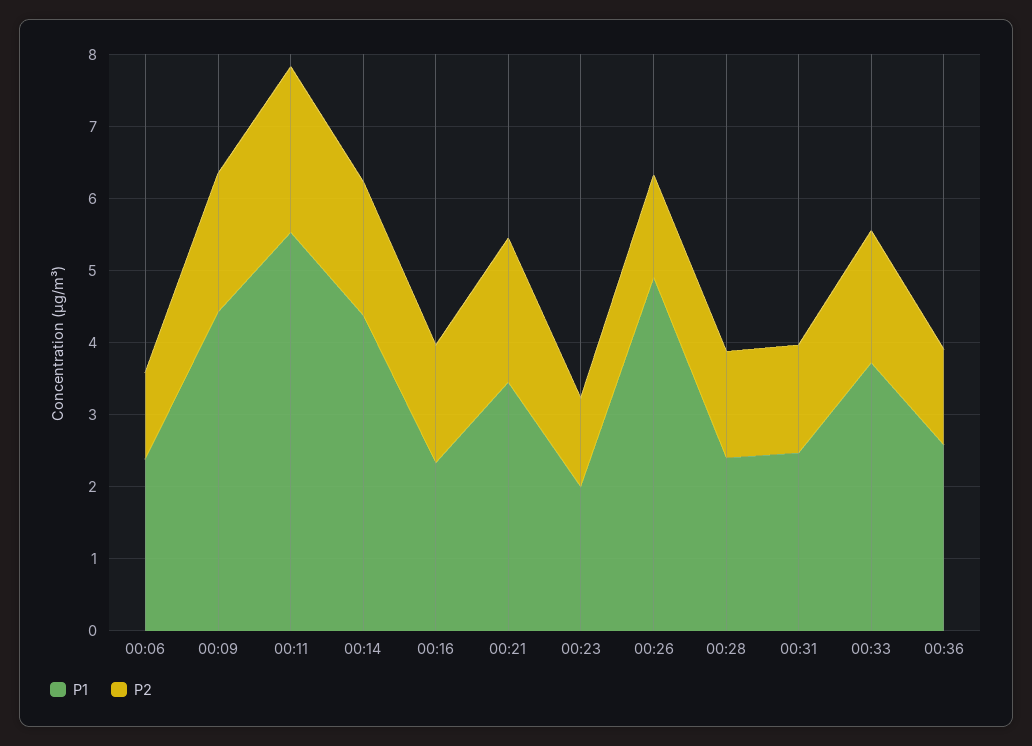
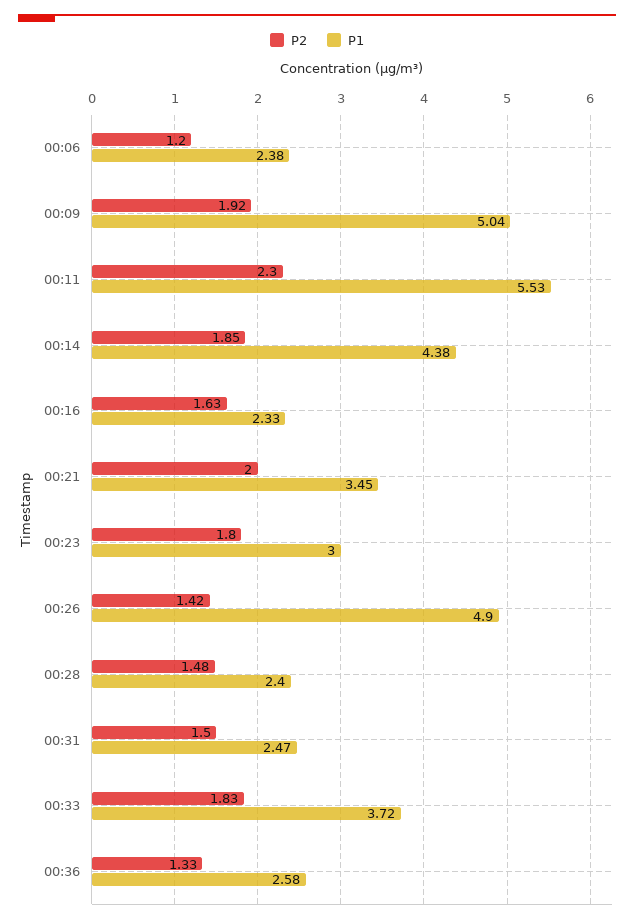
  {
    "P1": {
      "00:06": 2.38,
-     "00:09": 4.4,
+     "00:09": 5.04,
      "00:11": 5.53,
      "00:14": 4.38,
      "00:16": 2.33,
      "00:21": 3.45,
-     "00:23": 2,
+     "00:23": 3,
      "00:26": 4.9,
      "00:28": 2.4,
      "00:31": 2.47,
      "00:33": 3.72,
      "00:36": 2.58
    },
    "P2": {
      "00:06": 1.2,
      "00:09": 1.92,
      "00:11": 2.3,
      "00:14": 1.85,
      "00:16": 1.63,
      "00:21": 2,
-     "00:23": 1.2,
+     "00:23": 1.8,
      "00:26": 1.42,
      "00:28": 1.48,
      "00:31": 1.5,
      "00:33": 1.83,
      "00:36": 1.33
    }
  }

